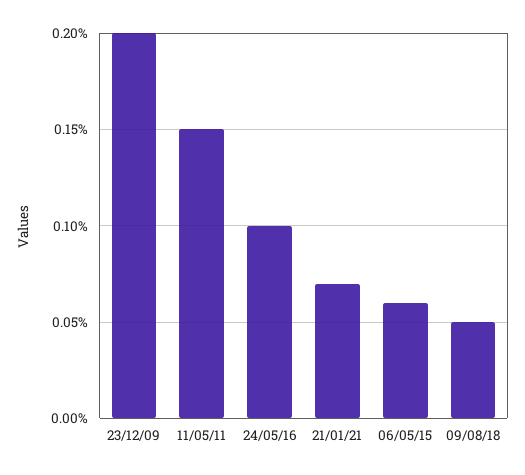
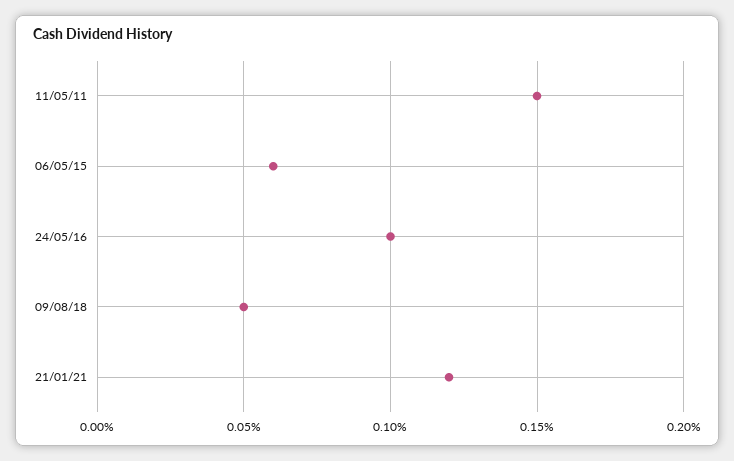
  {
-   "23/12/09": 0.2,
    "11/05/11": 0.15,
    "24/05/16": 0.1,
-   "21/01/21": 0.07,
+   "21/01/21": 0.12,
    "06/05/15": 0.06,
    "09/08/18": 0.05
  }

